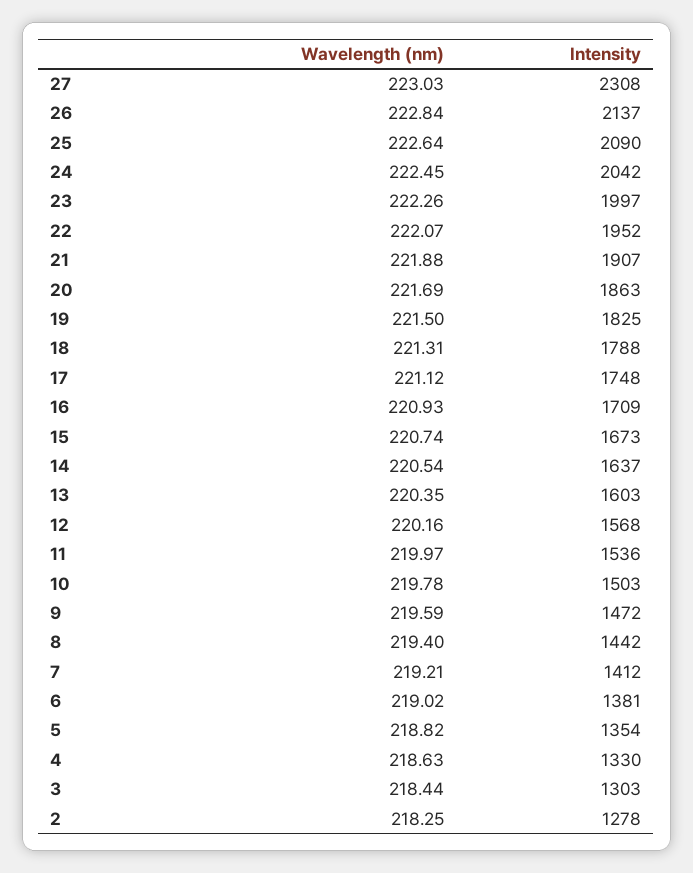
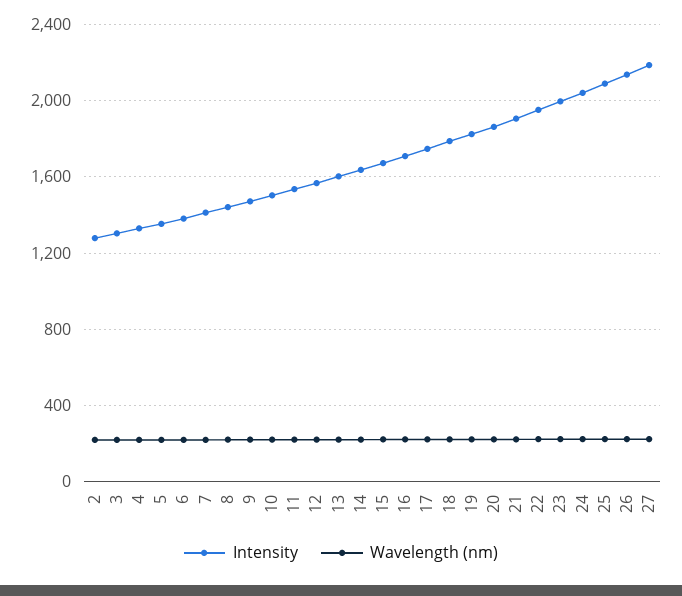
  {
    "Wavelength (nm)": {
      "27": 223.03,
      "26": 222.84,
      "25": 222.64,
      "24": 222.45,
      "23": 222.26,
      "22": 222.07,
      "21": 221.88,
      "20": 221.69,
      "19": 221.5,
      "18": 221.31,
      "17": 221.12,
      "16": 220.93,
      "15": 220.74,
      "14": 220.54,
      "13": 220.35,
      "12": 220.16,
      "11": 219.97,
      "10": 219.78,
      "9": 219.59,
      "8": 219.4,
      "7": 219.21,
      "6": 219.02,
      "5": 218.82,
      "4": 218.63,
      "3": 218.44,
      "2": 218.25
    },
    "Intensity": {
-     "27": 2308,
+     "27": 2200,
      "26": 2137,
      "25": 2090,
      "24": 2042,
      "23": 1997,
      "22": 1952,
      "21": 1907,
      "20": 1863,
      "19": 1825,
      "18": 1788,
      "17": 1748,
      "16": 1709,
      "15": 1673,
      "14": 1637,
      "13": 1603,
      "12": 1568,
      "11": 1536,
      "10": 1503,
      "9": 1472,
      "8": 1442,
      "7": 1412,
      "6": 1381,
      "5": 1354,
      "4": 1330,
      "3": 1303,
      "2": 1278
    }
  }

